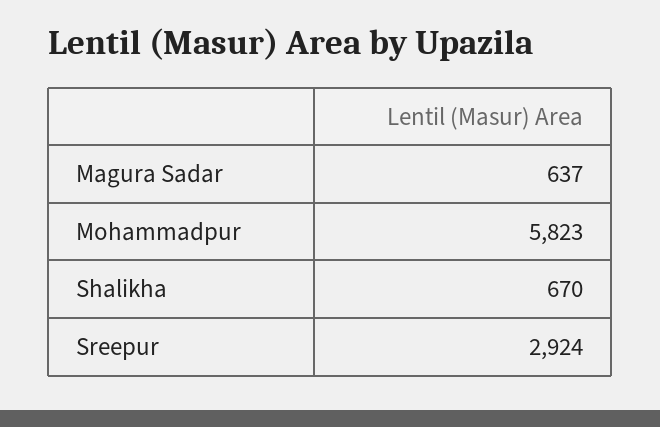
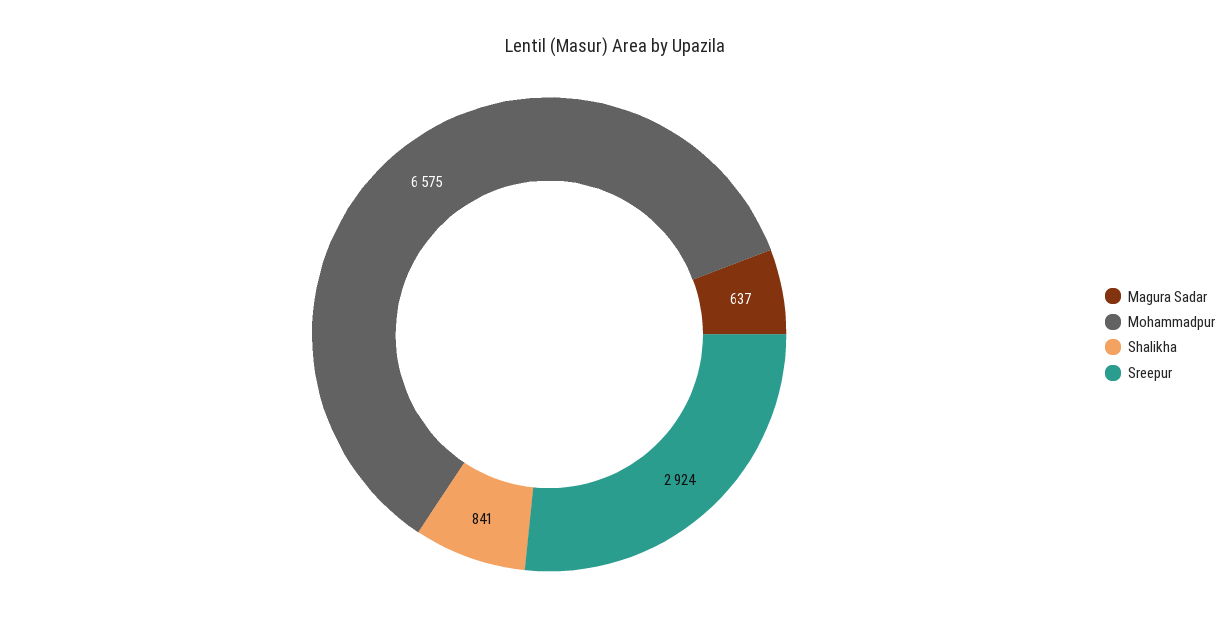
  {
    "Magura Sadar": 637,
-   "Mohammadpur": 5823,
+   "Mohammadpur": 6575,
-   "Shalikha": 670,
+   "Shalikha": 841,
    "Sreepur": 2924
  }

